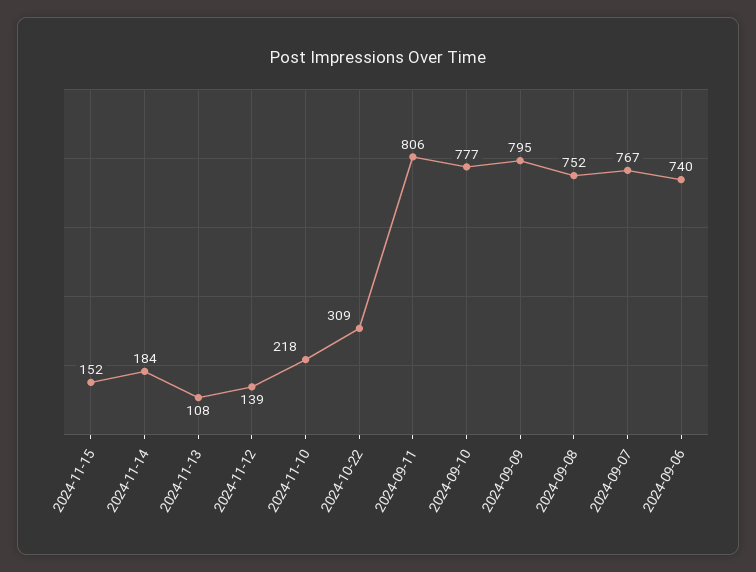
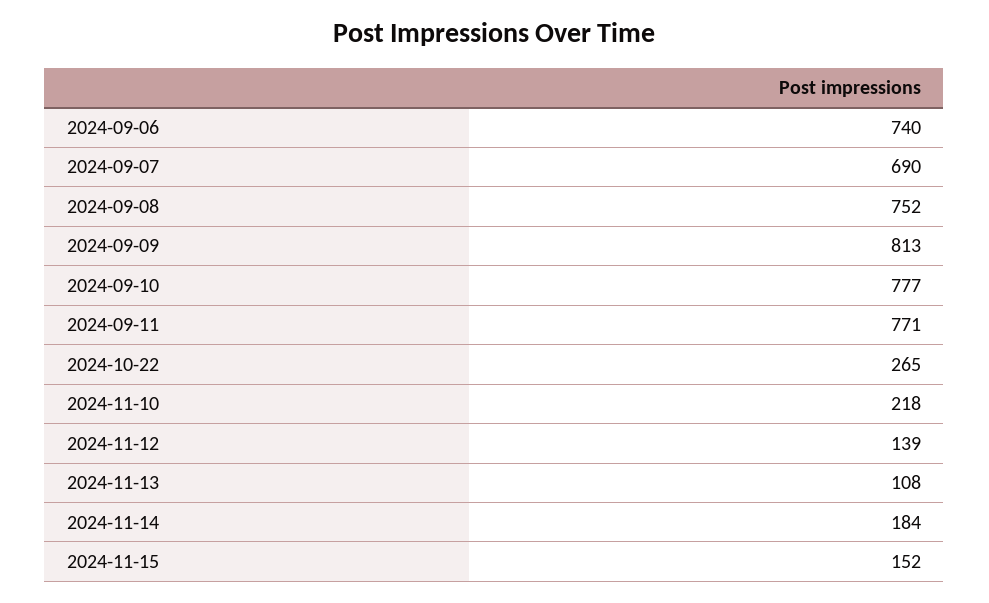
  {
    "2024-11-15": 152,
    "2024-11-14": 184,
    "2024-11-13": 108,
    "2024-11-12": 139,
    "2024-11-10": 218,
-   "2024-10-22": 309,
+   "2024-10-22": 265,
-   "2024-09-11": 806,
+   "2024-09-11": 771,
    "2024-09-10": 777,
-   "2024-09-09": 795,
+   "2024-09-09": 813,
    "2024-09-08": 752,
-   "2024-09-07": 767,
+   "2024-09-07": 690,
    "2024-09-06": 740
  }

